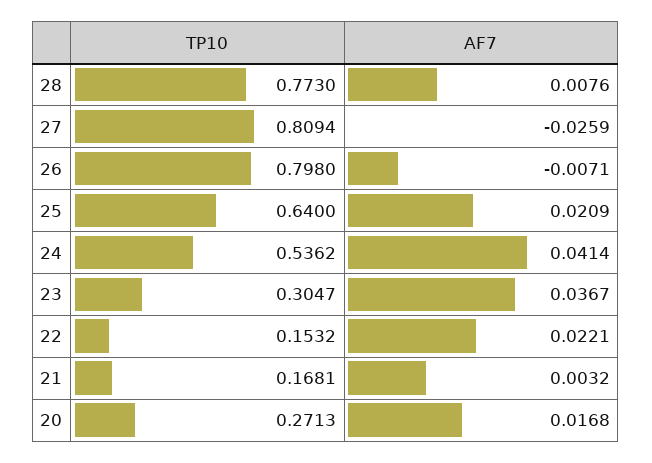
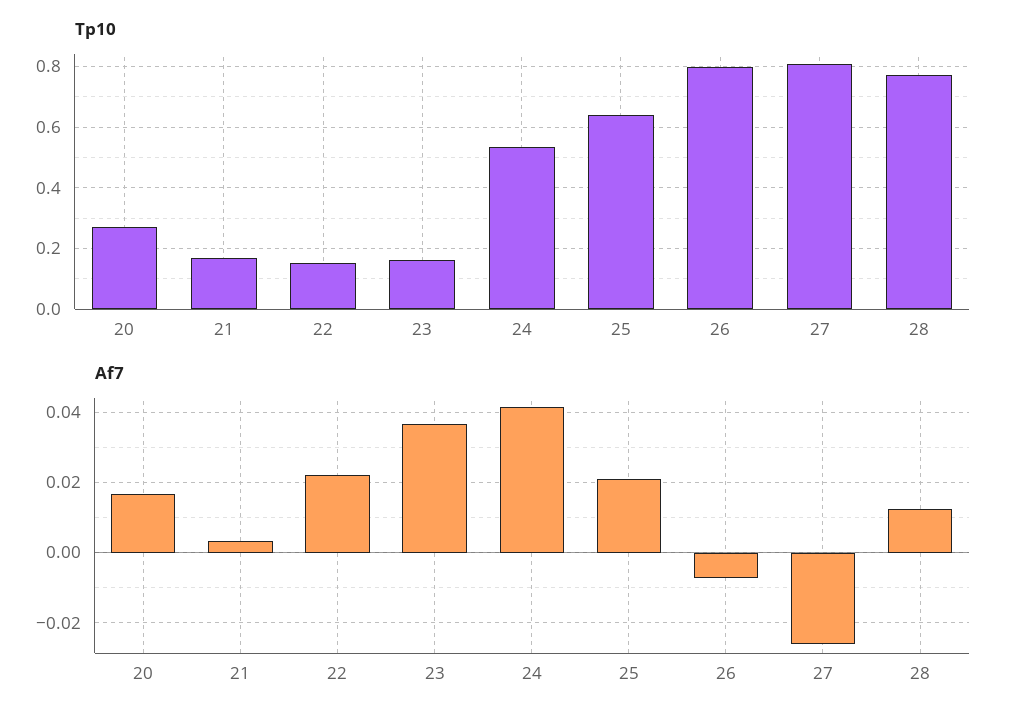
  {
    "TP10": {
      "28": 0.773,
      "27": 0.8094,
      "26": 0.798,
      "25": 0.64,
      "24": 0.5362,
-     "23": 0.3047,
+     "23": 0.16,
      "22": 0.1532,
      "21": 0.1681,
      "20": 0.2713
    },
    "AF7": {
-     "28": 0.0076,
+     "28": 0.012,
      "27": -0.0259,
      "26": -0.0071,
      "25": 0.0209,
      "24": 0.0414,
      "23": 0.0367,
      "22": 0.0221,
      "21": 0.0032,
      "20": 0.0168
    }
  }

